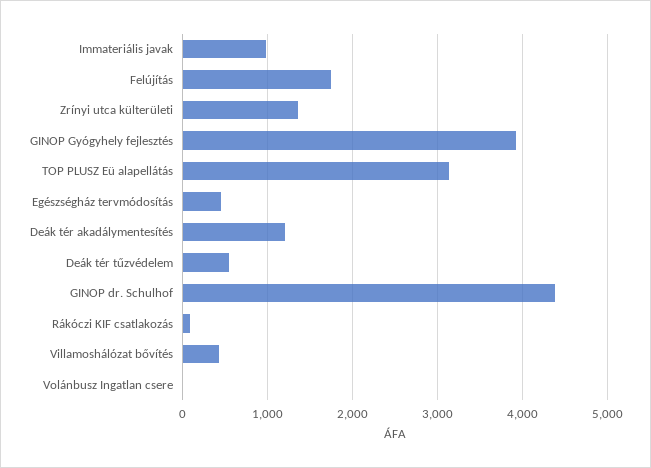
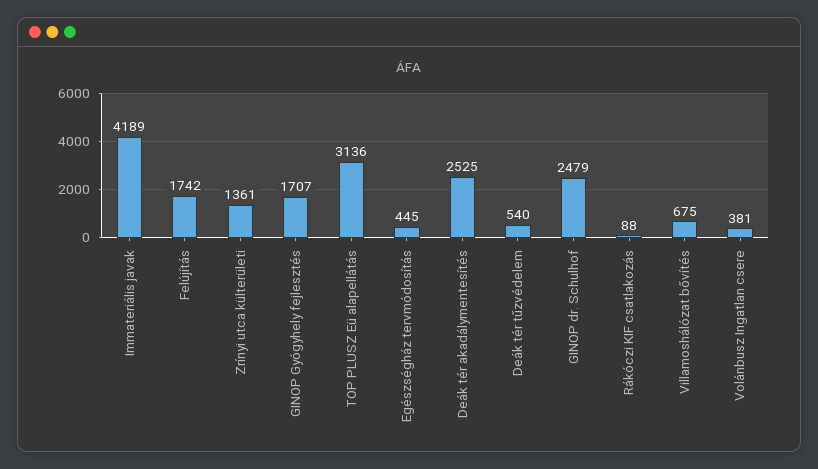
  {
-   "Immateriális javak": 1000,
+   "Immateriális javak": 4189,
    "Felújítás": 1742,
    "Zrínyi utca külterületi": 1361,
-   "GINOP Gyógyhely fejlesztés": 3900,
+   "GINOP Gyógyhely fejlesztés": 1707,
    "TOP PLUSZ Eü alapellátás": 3136,
    "Egészségház tervmódosítás": 445,
-   "Deák tér akadálymentesítés": 1200,
+   "Deák tér akadálymentesítés": 2525,
    "Deák tér tűzvédelem": 540,
-   "GINOP dr. Schulhof": 4400,
+   "GINOP dr. Schulhof": 2479,
    "Rákóczi KIF csatlakozás": 88,
-   "Villamoshálózat bővítés": 400,
+   "Villamoshálózat bővítés": 675,
-   "Volánbusz Ingatlan csere": 0
+   "Volánbusz Ingatlan csere": 381
  }

